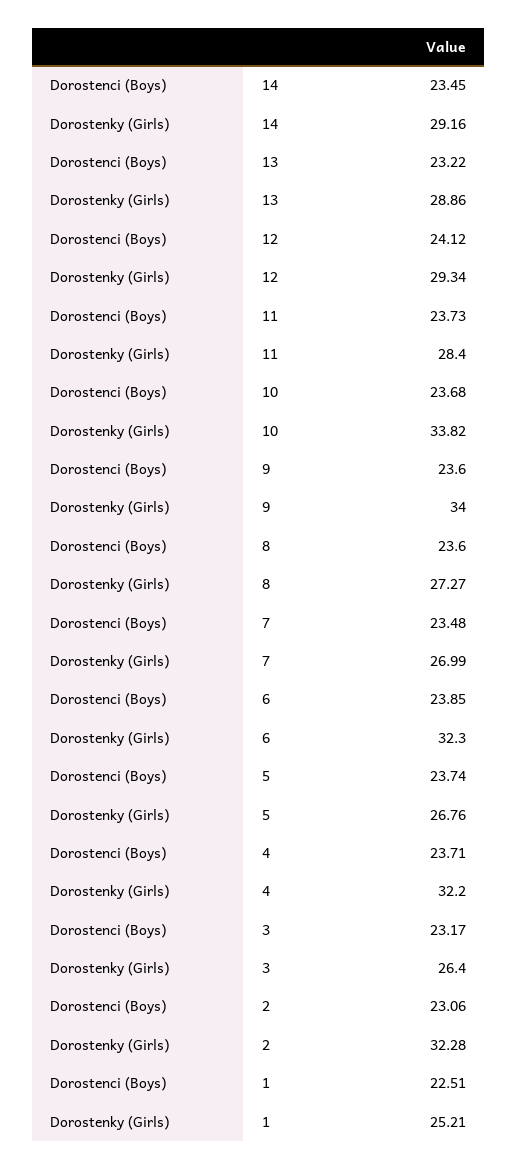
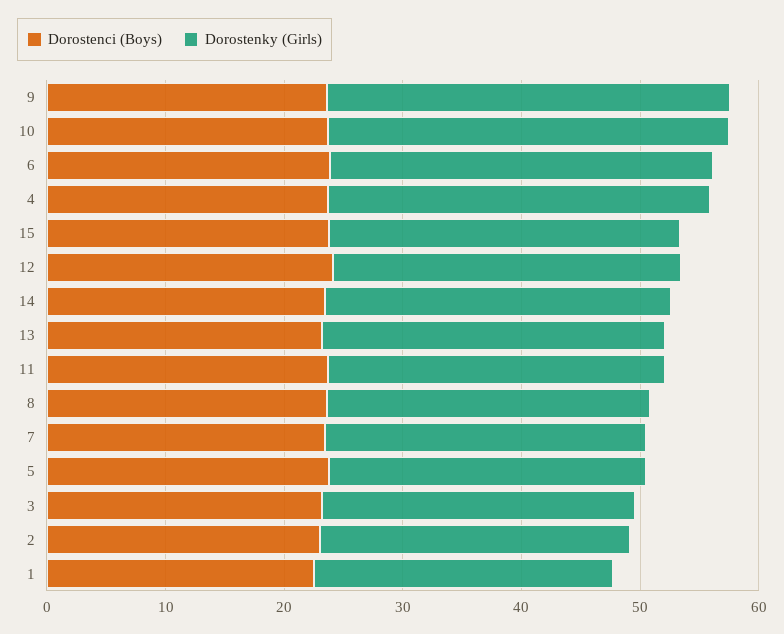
  {
    "Dorostenci (Boys)": {
      "14": 23.45,
      "13": 23.22,
      "12": 24.12,
      "11": 23.73,
      "10": 23.68,
      "9": 23.6,
      "8": 23.6,
      "7": 23.48,
      "6": 23.85,
      "5": 23.74,
      "4": 23.71,
      "3": 23.17,
      "2": 23.06,
-     "1": 22.51
+     "1": 22.51,
+     "15": 24
    },
    "Dorostenky (Girls)": {
      "14": 29.16,
      "13": 28.86,
      "12": 29.34,
      "11": 28.4,
      "10": 33.82,
      "9": 34,
      "8": 27.27,
      "7": 26.99,
      "6": 32.3,
      "5": 26.76,
      "4": 32.2,
      "3": 26.4,
-     "2": 32.28,
+     "2": 26,
-     "1": 25.21
+     "1": 25.21,
+     "15": 30
    }
  }

